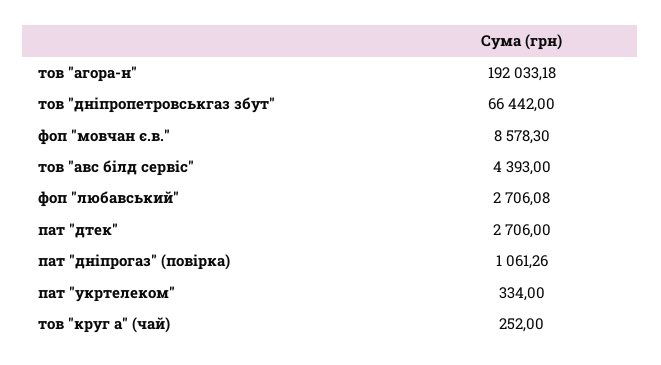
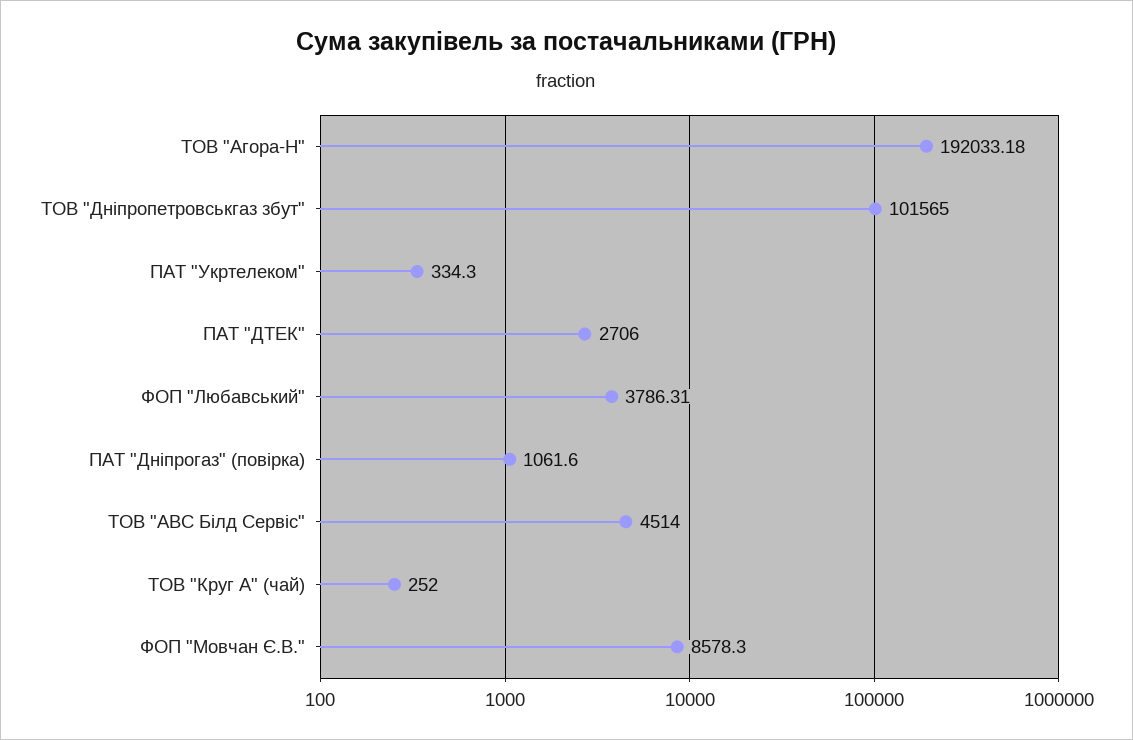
  {
    "тов \"агора-н\"": 192033.18,
-   "тов \"дніпропетровськгаз збут\"": 66442,
+   "тов \"дніпропетровськгаз збут\"": 101565,
    "фоп \"мовчан є.в.\"": 8578.3,
-   "тов \"авс білд сервіс\"": 4393,
+   "тов \"авс білд сервіс\"": 4514,
-   "фоп \"любавський\"": 2706.08,
+   "фоп \"любавський\"": 3786.31,
    "пат \"дтек\"": 2706,
-   "пат \"дніпрогаз\" (повірка)": 1061.26,
+   "пат \"дніпрогаз\" (повірка)": 1061.6,
-   "пат \"укртелеком\"": 334,
+   "пат \"укртелеком\"": 334.3,
    "тов \"круг а\" (чай)": 252
  }

